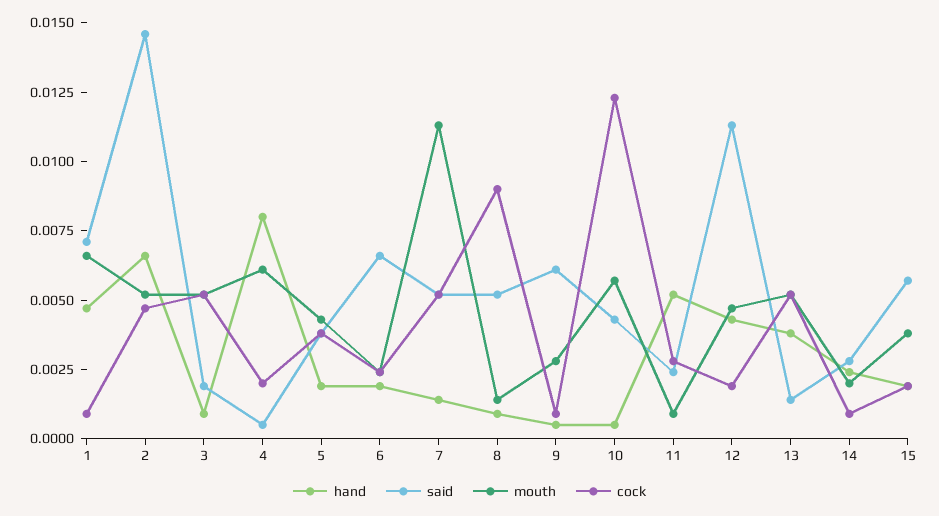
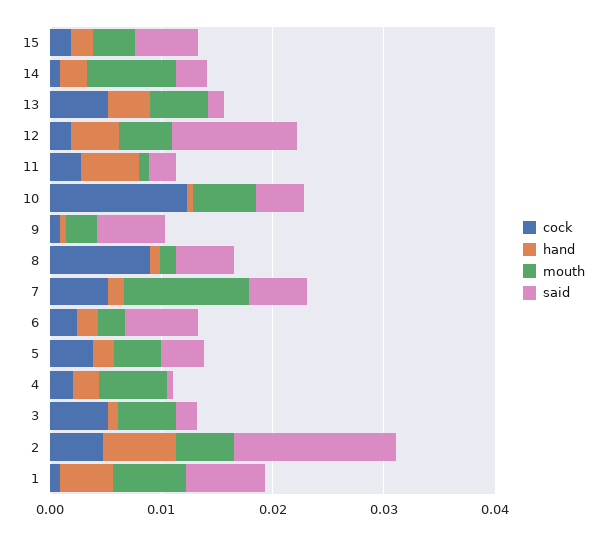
  {
    "hand": {
      "1": 0.0045,
      "2": 0.0065,
      "3": 0.001,
-     "4": 0.008,
+     "4": 0.002,
      "5": 0.002,
      "6": 0.002,
      "7": 0.0015,
      "8": 0.001,
      "9": 0.0005,
      "10": 0.0005,
      "11": 0.005,
      "12": 0.0045,
      "13": 0.004,
      "14": 0.0025,
      "15": 0.002
    },
    "said": {
      "1": 0.007,
      "2": 0.0145,
      "3": 0.002,
      "4": 0.0005,
      "5": 0.004,
      "6": 0.0065,
      "7": 0.005,
      "8": 0.005,
      "9": 0.006,
      "10": 0.0045,
      "11": 0.0025,
      "12": 0.0115,
      "13": 0.0015,
      "14": 0.003,
      "15": 0.0055
    },
    "mouth": {
      "1": 0.0065,
      "2": 0.005,
      "3": 0.005,
      "4": 0.006,
      "5": 0.0045,
      "6": 0.0025,
      "7": 0.0115,
      "8": 0.0015,
      "9": 0.003,
      "10": 0.0055,
      "11": 0.001,
      "12": 0.0045,
      "13": 0.005,
-     "14": 0.002,
+     "14": 0.008,
      "15": 0.004
    },
    "cock": {
      "1": 0.001,
      "2": 0.0045,
      "3": 0.005,
      "4": 0.002,
      "5": 0.004,
      "6": 0.0025,
      "7": 0.005,
      "8": 0.009,
      "9": 0.001,
      "10": 0.0125,
      "11": 0.003,
      "12": 0.002,
      "13": 0.005,
      "14": 0.001,
      "15": 0.002
    }
  }

